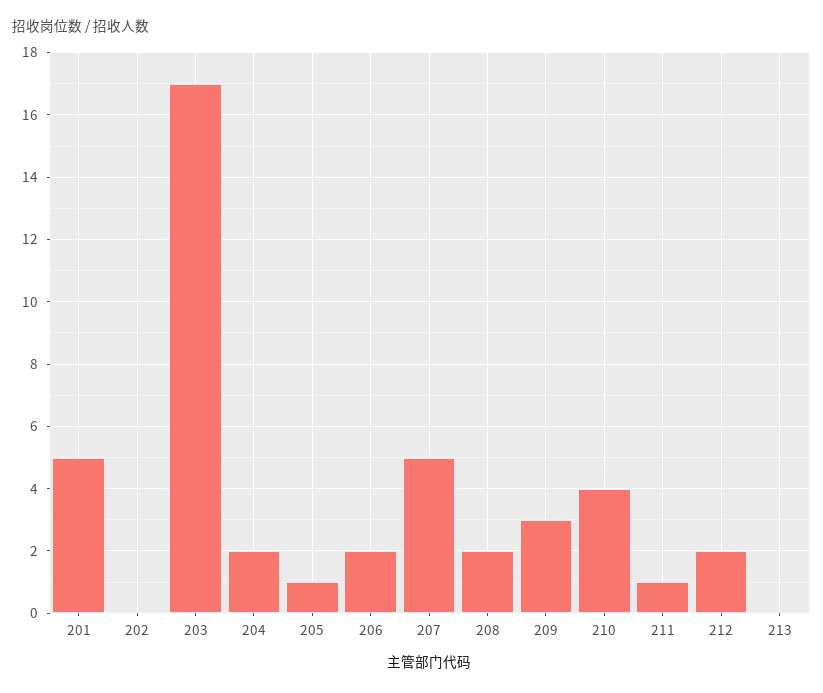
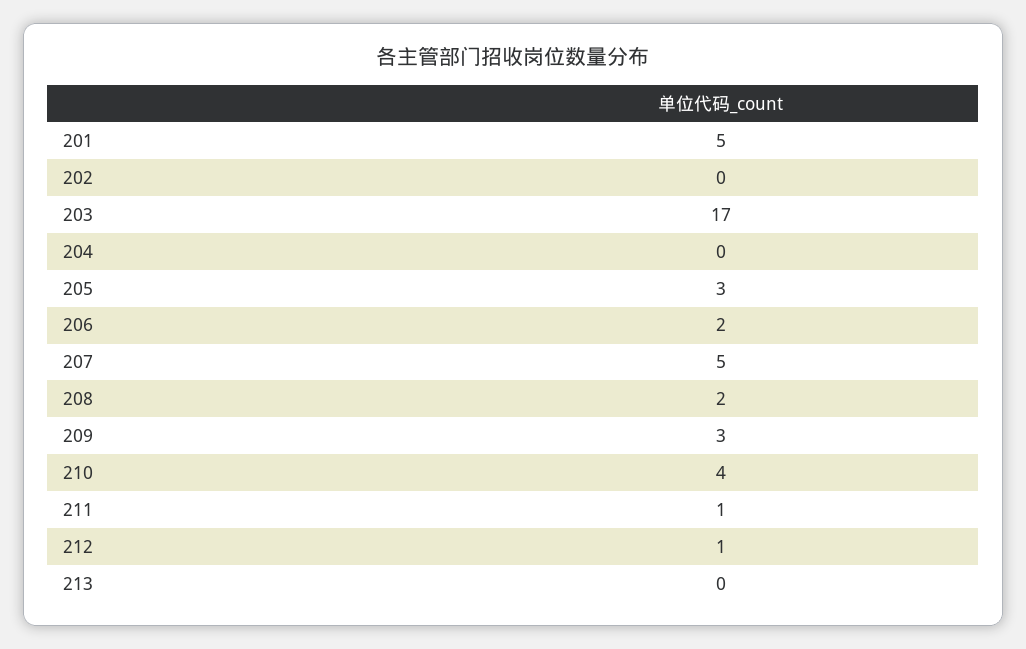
  {
    "201": 5,
    "202": 0,
    "203": 17,
-   "204": 2,
+   "204": 0,
-   "205": 1,
+   "205": 3,
    "206": 2,
    "207": 5,
    "208": 2,
    "209": 3,
    "210": 4,
    "211": 1,
-   "212": 2,
+   "212": 1,
    "213": 0
  }

